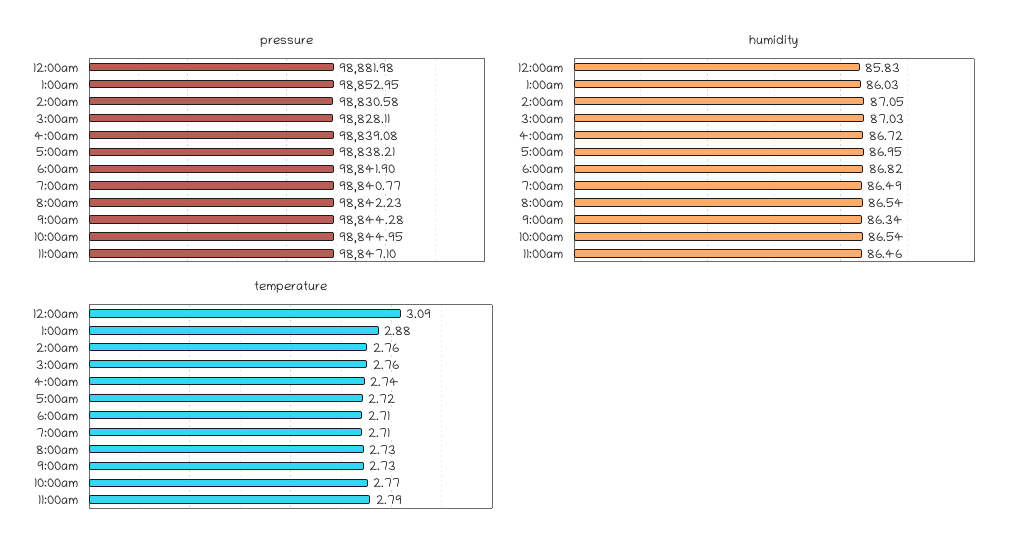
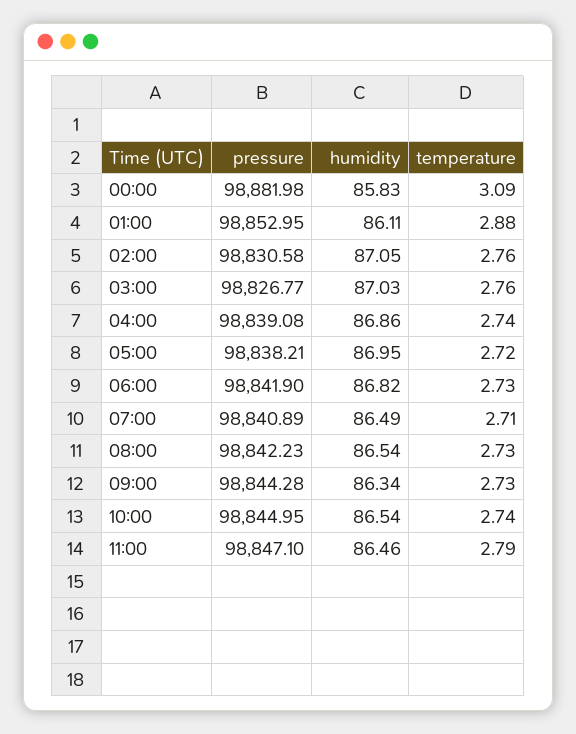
  {
    "pressure": {
      "12:00am": 98881.98,
      "1:00am": 98852.95,
      "2:00am": 98830.58,
-     "3:00am": 98828.11,
+     "3:00am": 98826.77,
      "4:00am": 98839.08,
      "5:00am": 98838.21,
      "6:00am": 98841.9,
-     "7:00am": 98840.77,
+     "7:00am": 98840.89,
      "8:00am": 98842.23,
      "9:00am": 98844.28,
      "10:00am": 98844.95,
      "11:00am": 98847.1
    },
    "humidity": {
      "12:00am": 85.83,
-     "1:00am": 86.03,
+     "1:00am": 86.11,
      "2:00am": 87.05,
      "3:00am": 87.03,
-     "4:00am": 86.72,
+     "4:00am": 86.86,
      "5:00am": 86.95,
      "6:00am": 86.82,
      "7:00am": 86.49,
      "8:00am": 86.54,
      "9:00am": 86.34,
      "10:00am": 86.54,
      "11:00am": 86.46
    },
    "temperature": {
      "12:00am": 3.09,
      "1:00am": 2.88,
      "2:00am": 2.76,
      "3:00am": 2.76,
      "4:00am": 2.74,
      "5:00am": 2.72,
-     "6:00am": 2.71,
+     "6:00am": 2.73,
      "7:00am": 2.71,
      "8:00am": 2.73,
      "9:00am": 2.73,
-     "10:00am": 2.77,
+     "10:00am": 2.74,
      "11:00am": 2.79
    }
  }

